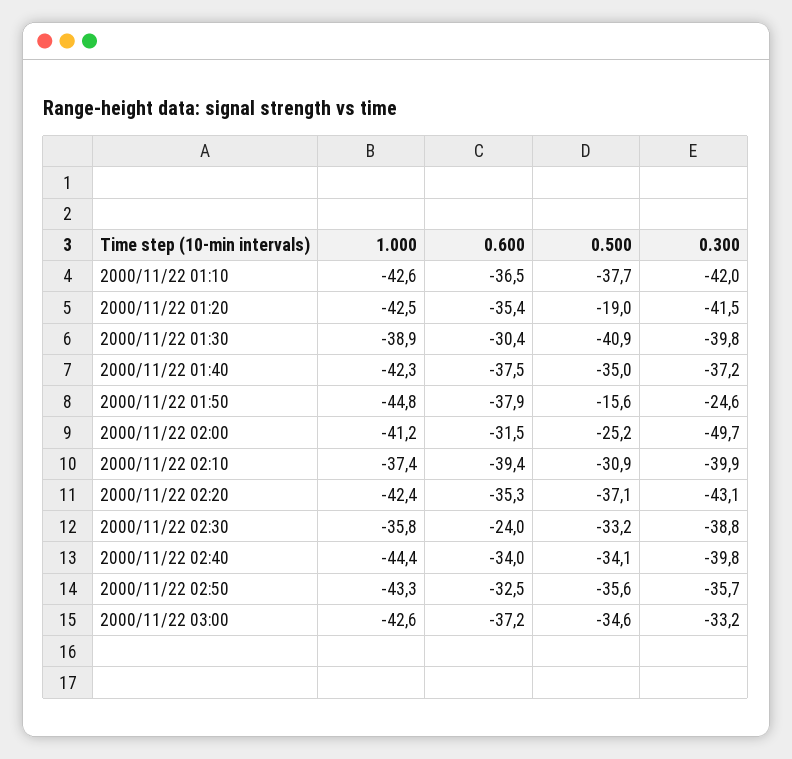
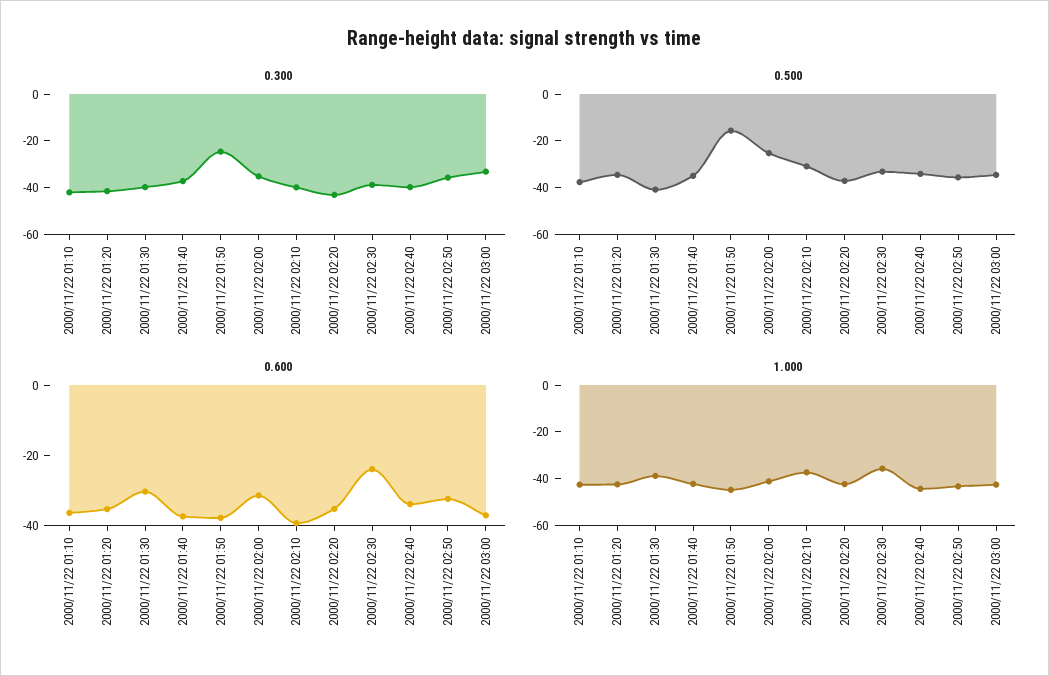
  {
    "1.000": {
      "2000/11/22 01:10": -42.6,
      "2000/11/22 01:20": -42.5,
      "2000/11/22 01:30": -38.9,
      "2000/11/22 01:40": -42.3,
      "2000/11/22 01:50": -44.8,
      "2000/11/22 02:00": -41.2,
      "2000/11/22 02:10": -37.4,
      "2000/11/22 02:20": -42.4,
      "2000/11/22 02:30": -35.8,
      "2000/11/22 02:40": -44.4,
      "2000/11/22 02:50": -43.3,
      "2000/11/22 03:00": -42.6
    },
    "0.600": {
      "2000/11/22 01:10": -36.5,
      "2000/11/22 01:20": -35.4,
      "2000/11/22 01:30": -30.4,
      "2000/11/22 01:40": -37.5,
      "2000/11/22 01:50": -37.9,
      "2000/11/22 02:00": -31.5,
      "2000/11/22 02:10": -39.4,
      "2000/11/22 02:20": -35.3,
      "2000/11/22 02:30": -24,
      "2000/11/22 02:40": -34,
      "2000/11/22 02:50": -32.5,
      "2000/11/22 03:00": -37.2
    },
    "0.500": {
      "2000/11/22 01:10": -37.7,
-     "2000/11/22 01:20": -19,
+     "2000/11/22 01:20": -35,
      "2000/11/22 01:30": -40.9,
      "2000/11/22 01:40": -35,
      "2000/11/22 01:50": -15.6,
      "2000/11/22 02:00": -25.2,
      "2000/11/22 02:10": -30.9,
      "2000/11/22 02:20": -37.1,
      "2000/11/22 02:30": -33.2,
      "2000/11/22 02:40": -34.1,
      "2000/11/22 02:50": -35.6,
      "2000/11/22 03:00": -34.6
    },
    "0.300": {
      "2000/11/22 01:10": -42,
      "2000/11/22 01:20": -41.5,
      "2000/11/22 01:30": -39.8,
      "2000/11/22 01:40": -37.2,
      "2000/11/22 01:50": -24.6,
-     "2000/11/22 02:00": -49.7,
+     "2000/11/22 02:00": -35,
      "2000/11/22 02:10": -39.9,
      "2000/11/22 02:20": -43.1,
      "2000/11/22 02:30": -38.8,
      "2000/11/22 02:40": -39.8,
      "2000/11/22 02:50": -35.7,
      "2000/11/22 03:00": -33.2
    }
  }

